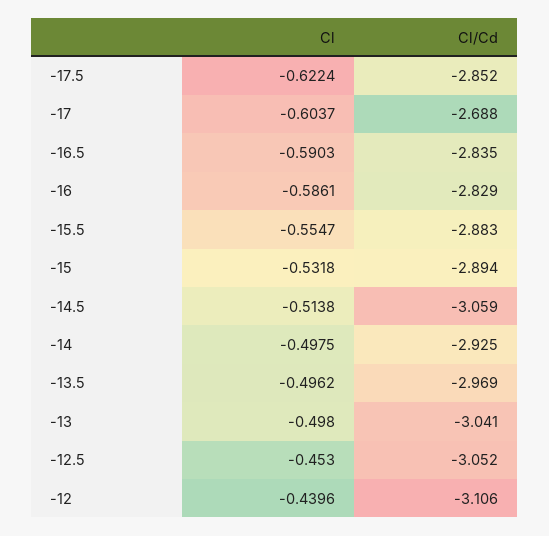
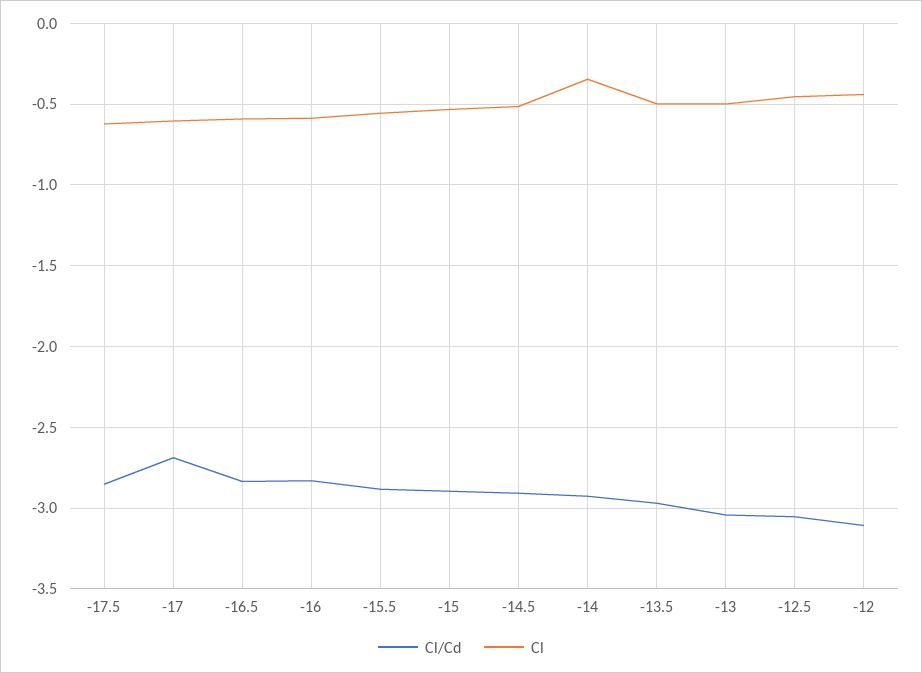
  {
    "Cl": {
      "-17.5": -0.6224,
      "-17": -0.6037,
      "-16.5": -0.5903,
      "-16": -0.5861,
      "-15.5": -0.5547,
      "-15": -0.5318,
      "-14.5": -0.5138,
-     "-14": -0.4975,
+     "-14": -0.35,
      "-13.5": -0.4962,
      "-13": -0.498,
      "-12.5": -0.453,
      "-12": -0.4396
    },
    "Cl/Cd": {
      "-17.5": -2.852,
      "-17": -2.688,
      "-16.5": -2.835,
      "-16": -2.829,
      "-15.5": -2.883,
      "-15": -2.894,
-     "-14.5": -3.059,
+     "-14.5": -2.9,
      "-14": -2.925,
      "-13.5": -2.969,
      "-13": -3.041,
      "-12.5": -3.052,
      "-12": -3.106
    }
  }

